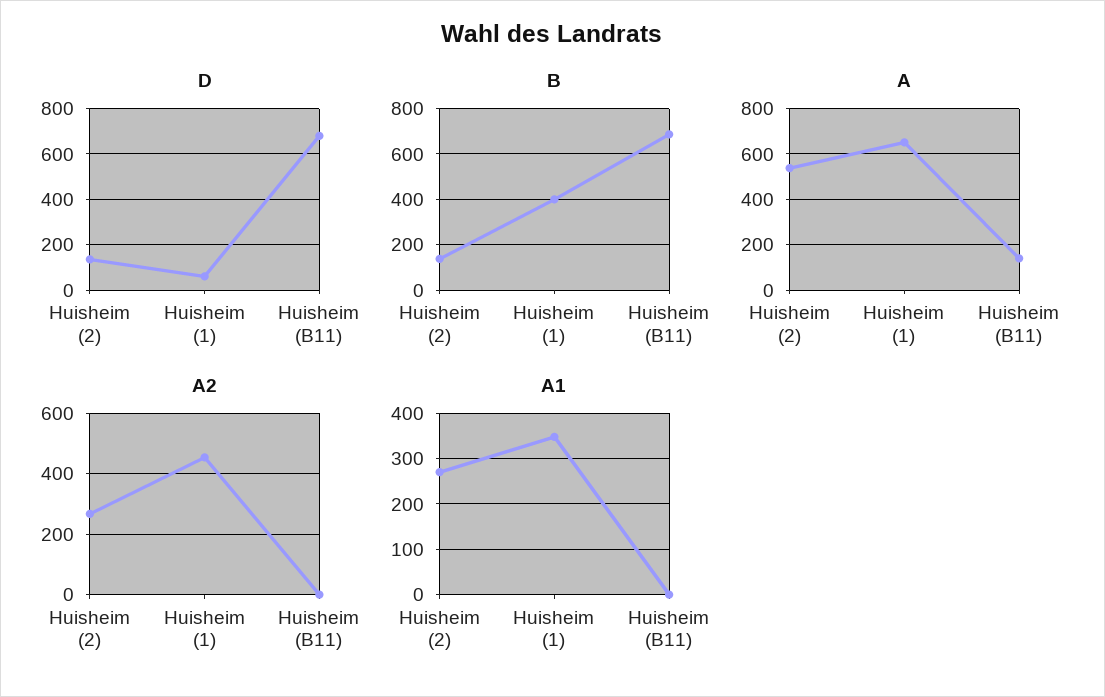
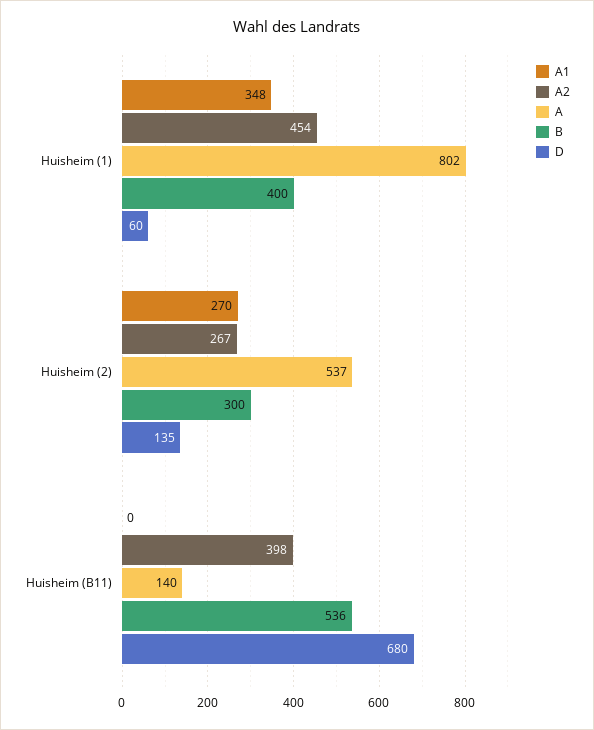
  {
    "D": {
      "Huisheim (2)": 135,
      "Huisheim (1)": 60,
      "Huisheim (B11)": 680
    },
    "B": {
-     "Huisheim (2)": 150,
+     "Huisheim (2)": 300,
      "Huisheim (1)": 400,
-     "Huisheim (B11)": 700
+     "Huisheim (B11)": 536
    },
    "A": {
      "Huisheim (2)": 537,
-     "Huisheim (1)": 650,
+     "Huisheim (1)": 802,
      "Huisheim (B11)": 140
    },
    "A2": {
      "Huisheim (2)": 267,
      "Huisheim (1)": 454,
-     "Huisheim (B11)": 0
+     "Huisheim (B11)": 398
    },
    "A1": {
      "Huisheim (2)": 270,
      "Huisheim (1)": 348,
      "Huisheim (B11)": 0
    }
  }

